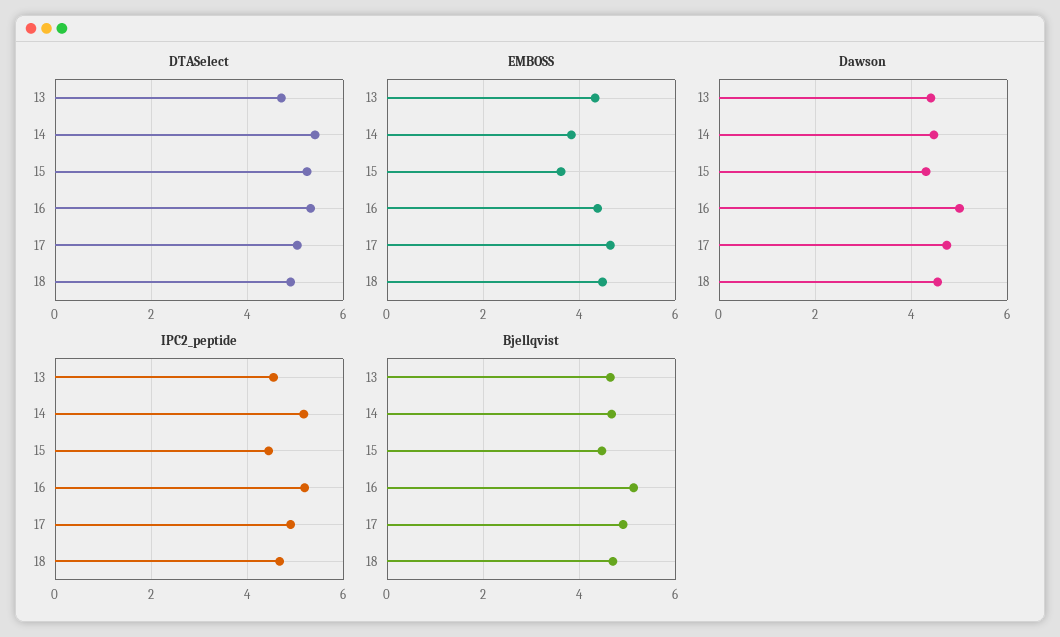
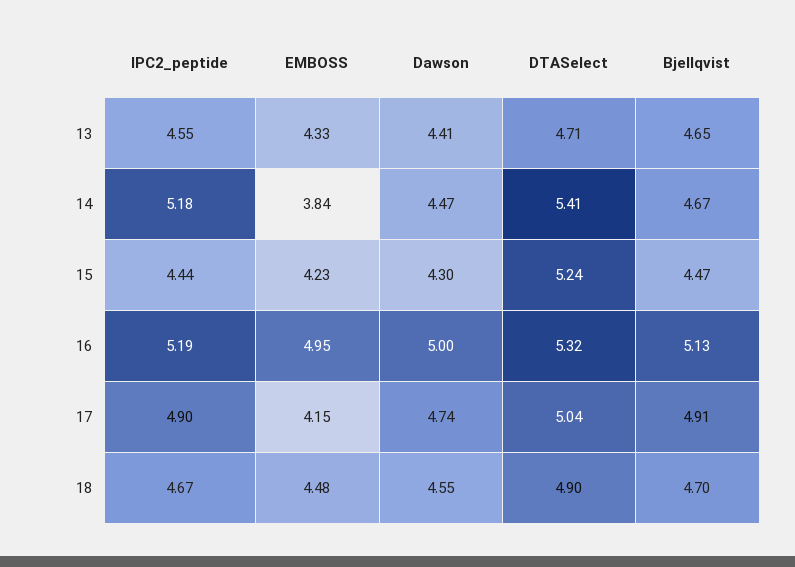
  {
    "DTASelect": {
      "13": 4.71,
      "14": 5.41,
      "15": 5.24,
      "16": 5.32,
      "17": 5.04,
      "18": 4.9
    },
    "EMBOSS": {
      "13": 4.33,
      "14": 3.84,
-     "15": 3.6,
+     "15": 4.23,
-     "16": 4.4,
+     "16": 4.95,
-     "17": 4.6,
+     "17": 4.15,
      "18": 4.48
    },
    "Dawson": {
      "13": 4.41,
      "14": 4.47,
      "15": 4.3,
      "16": 5,
      "17": 4.74,
      "18": 4.55
    },
    "IPC2_peptide": {
      "13": 4.55,
      "14": 5.18,
      "15": 4.44,
      "16": 5.19,
      "17": 4.9,
      "18": 4.67
    },
    "Bjellqvist": {
      "13": 4.65,
      "14": 4.67,
      "15": 4.47,
      "16": 5.13,
      "17": 4.91,
      "18": 4.7
    }
  }

